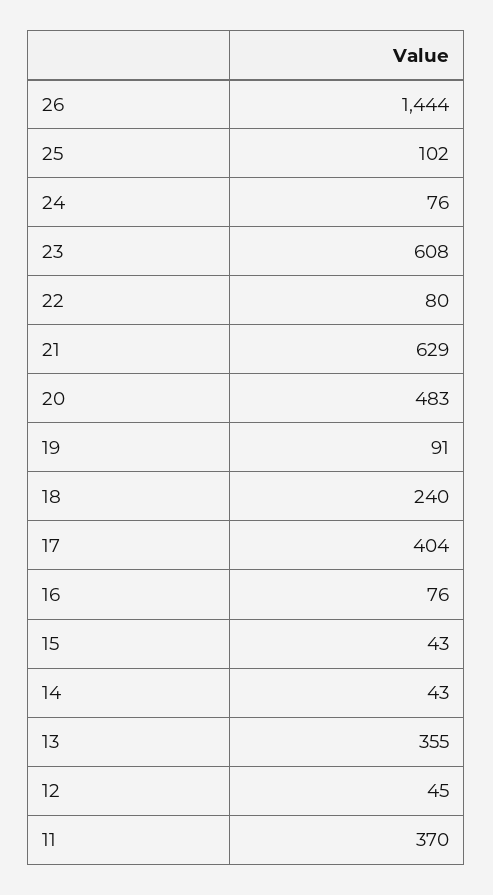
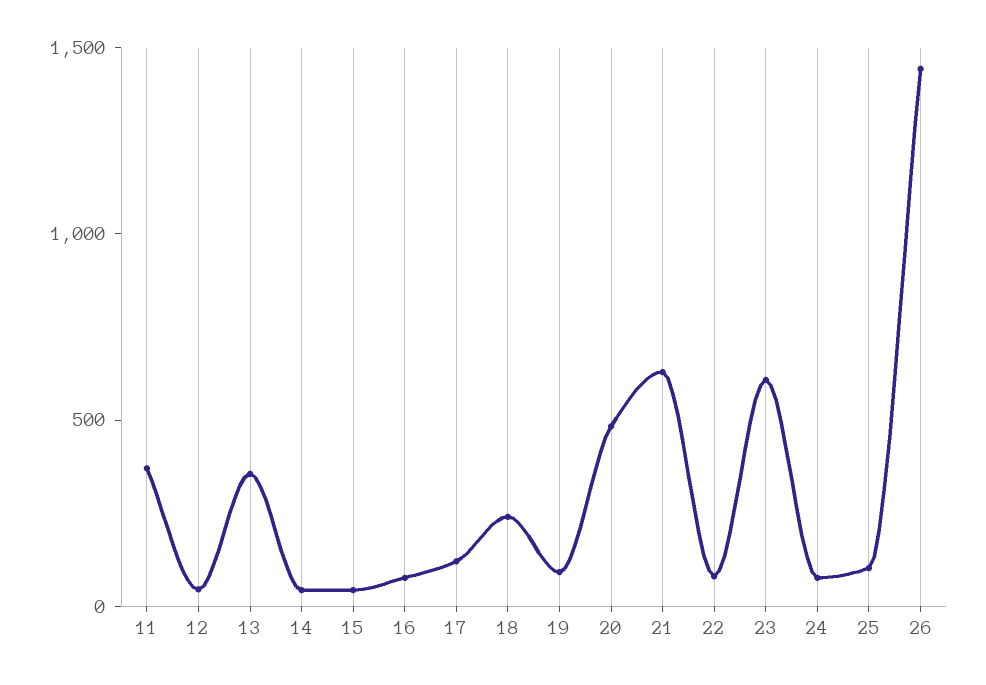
  {
    "26": 1444,
    "25": 102,
    "24": 76,
    "23": 608,
    "22": 80,
    "21": 629,
    "20": 483,
    "19": 91,
    "18": 240,
-   "17": 404,
+   "17": 100,
    "16": 76,
    "15": 43,
    "14": 43,
    "13": 355,
    "12": 45,
    "11": 370
  }

